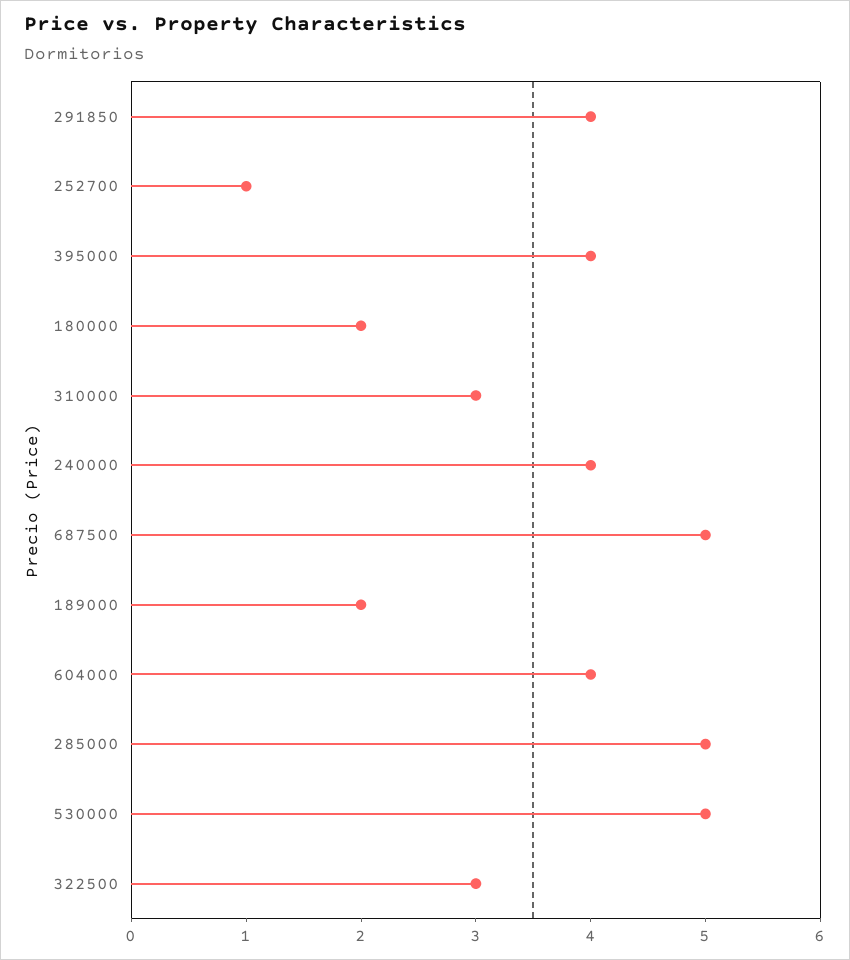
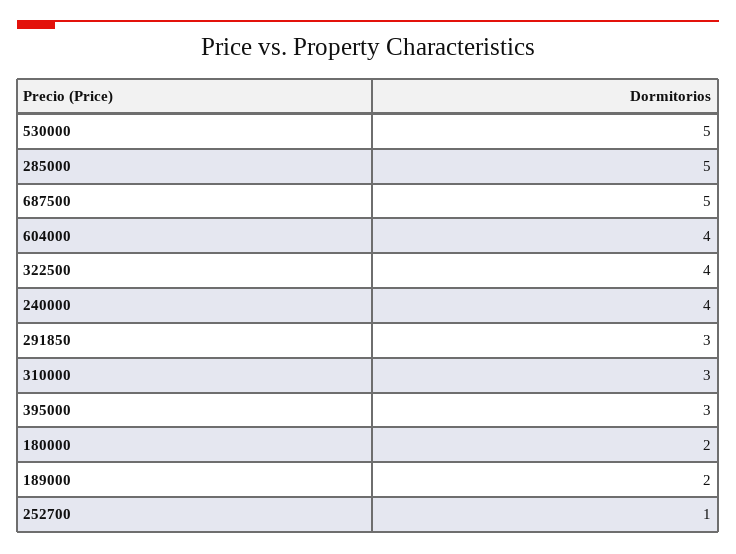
  {
-   "291850": 4,
+   "291850": 3,
    "252700": 1,
-   "395000": 4,
+   "395000": 3,
    "180000": 2,
    "310000": 3,
    "240000": 4,
    "687500": 5,
    "189000": 2,
    "604000": 4,
    "285000": 5,
    "530000": 5,
-   "322500": 3
+   "322500": 4
  }

